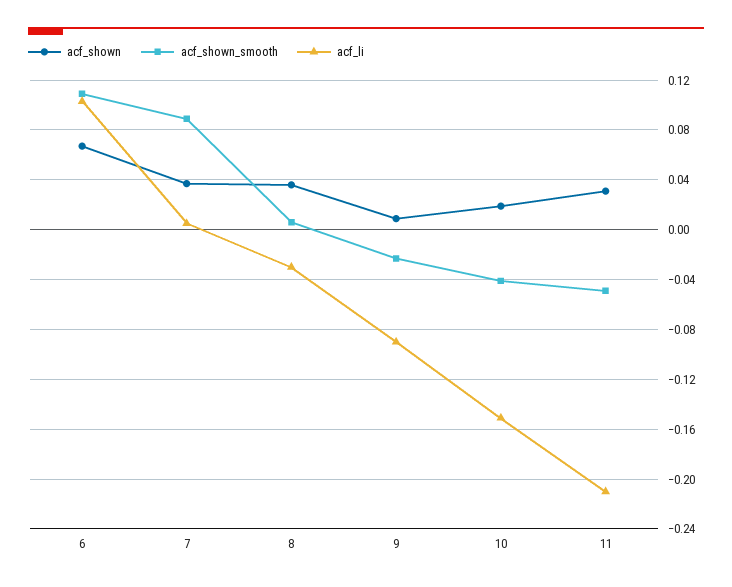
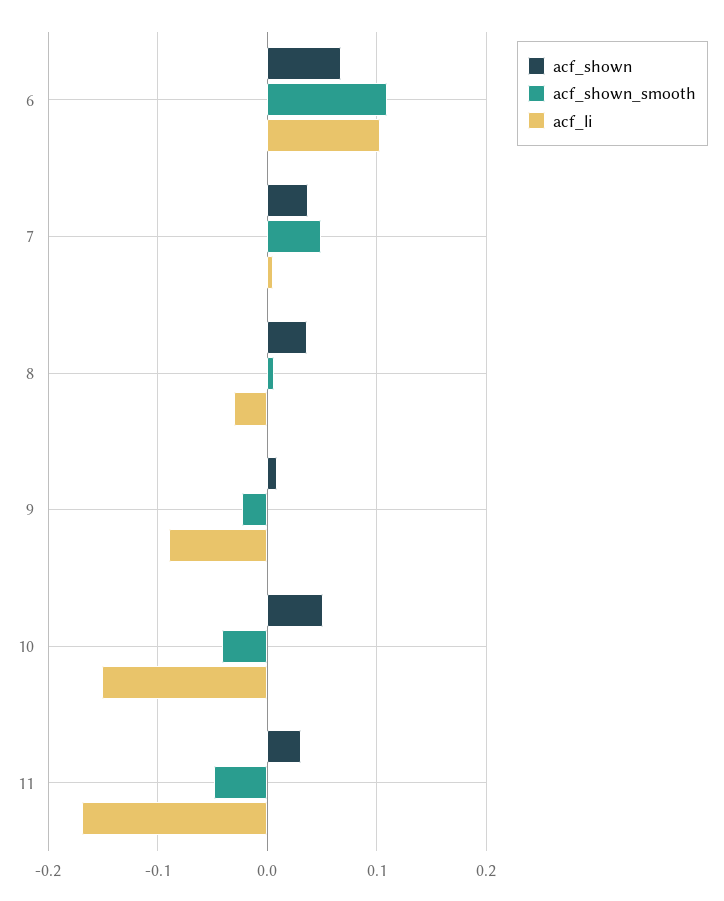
  {
    "acf_shown": {
      "6": 0.065,
      "7": 0.035,
      "8": 0.035,
      "9": 0.01,
-     "10": 0.02,
+     "10": 0.05,
      "11": 0.03
    },
    "acf_shown_smooth": {
      "6": 0.11,
-     "7": 0.09,
+     "7": 0.05,
      "8": 0.005,
      "9": -0.025,
      "10": -0.04,
      "11": -0.05
    },
    "acf_li": {
      "6": 0.105,
      "7": 0.005,
      "8": -0.03,
      "9": -0.09,
      "10": -0.15,
-     "11": -0.21
+     "11": -0.17
    }
  }

